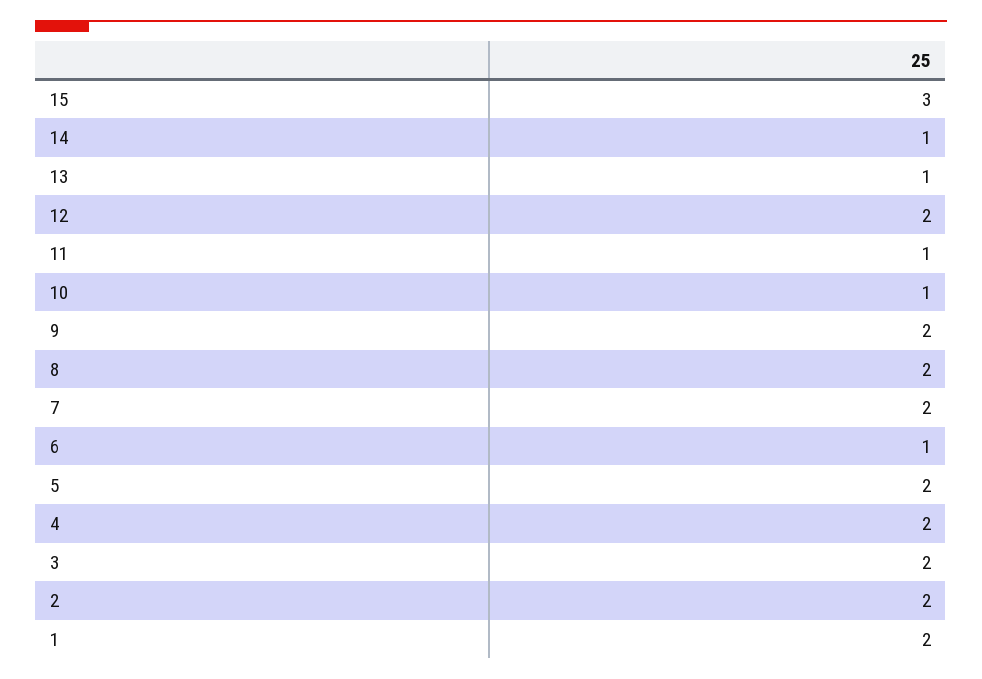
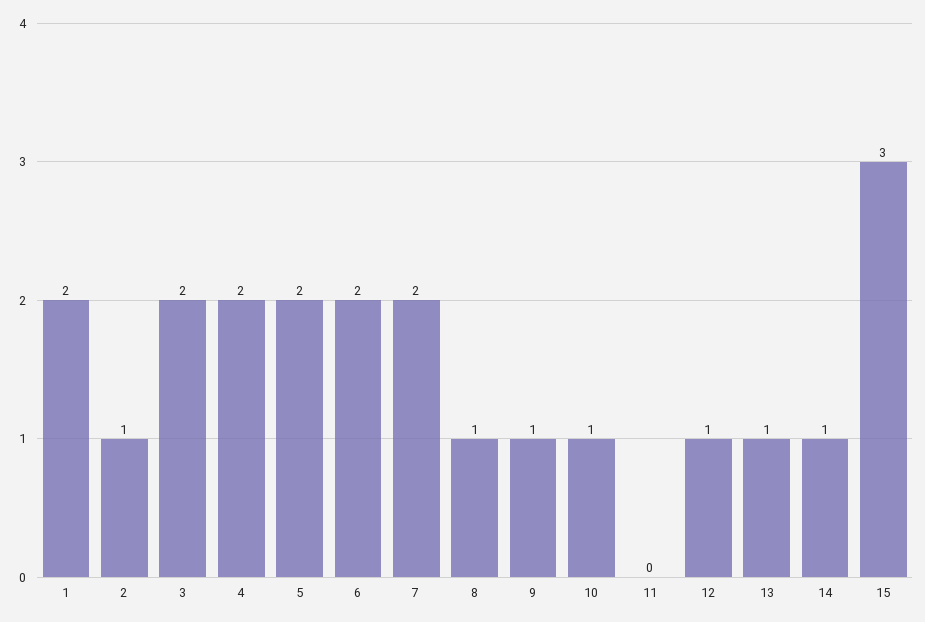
  {
    "15": 3,
    "14": 1,
    "13": 1,
-   "12": 2,
+   "12": 1,
-   "11": 1,
+   "11": 0,
    "10": 1,
-   "9": 2,
+   "9": 1,
-   "8": 2,
+   "8": 1,
    "7": 2,
-   "6": 1,
+   "6": 2,
    "5": 2,
    "4": 2,
    "3": 2,
-   "2": 2,
+   "2": 1,
    "1": 2
  }

